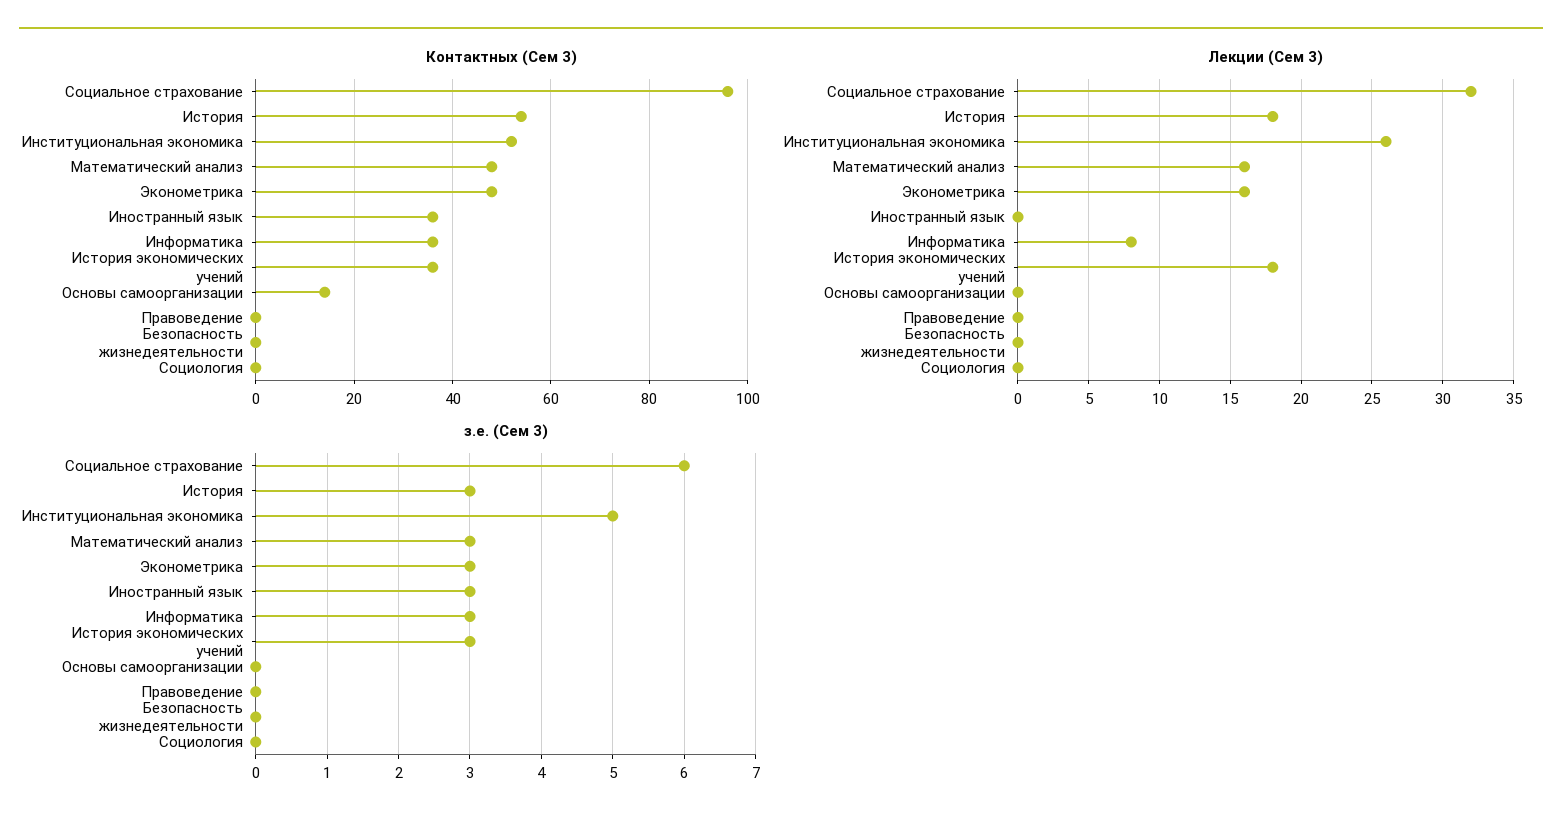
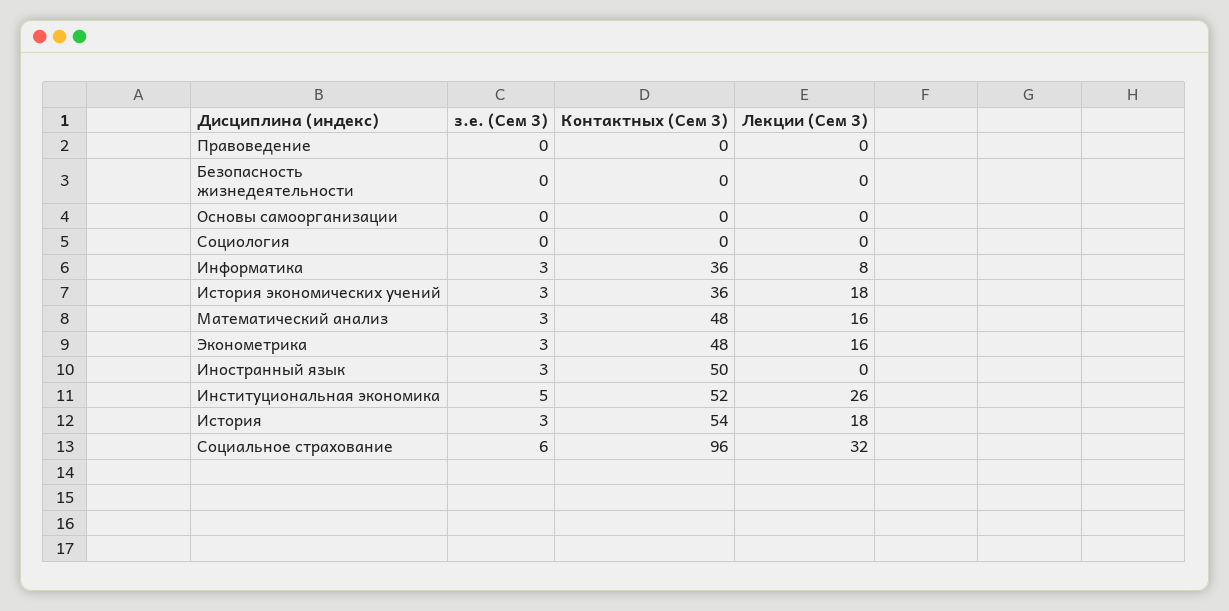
  {
    "Контактных (Сем 3)": {
      "Социальное страхование": 96,
      "История": 54,
      "Институциональная экономика": 52,
      "Математический анализ": 48,
      "Эконометрика": 48,
-     "Иностранный язык": 35,
+     "Иностранный язык": 50,
      "Информатика": 36,
      "История экономических учений": 36,
-     "Основы самоорганизации": 15,
+     "Основы самоорганизации": 0,
      "Правоведение": 0,
      "Безопасность жизнедеятельности": 0,
      "Социология": 0
    },
    "Лекции (Сем 3)": {
      "Социальное страхование": 32,
      "История": 18,
      "Институциональная экономика": 26,
      "Математический анализ": 16,
      "Эконометрика": 16,
      "Иностранный язык": 0,
      "Информатика": 8,
      "История экономических учений": 18,
      "Основы самоорганизации": 0,
      "Правоведение": 0,
      "Безопасность жизнедеятельности": 0,
      "Социология": 0
    },
    "з.е. (Сем 3)": {
      "Социальное страхование": 6,
      "История": 3,
      "Институциональная экономика": 5,
      "Математический анализ": 3,
      "Эконометрика": 3,
      "Иностранный язык": 3,
      "Информатика": 3,
      "История экономических учений": 3,
      "Основы самоорганизации": 0,
      "Правоведение": 0,
      "Безопасность жизнедеятельности": 0,
      "Социология": 0
    }
  }

